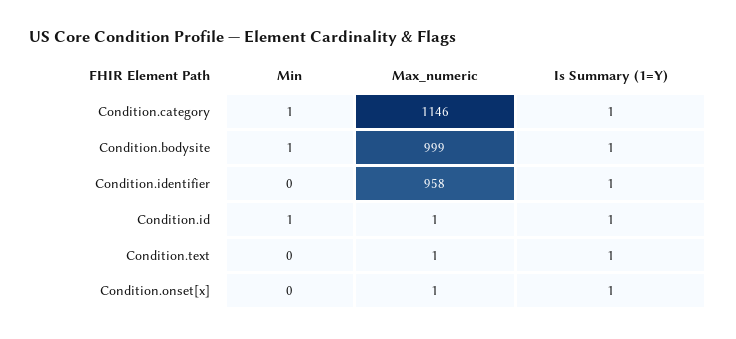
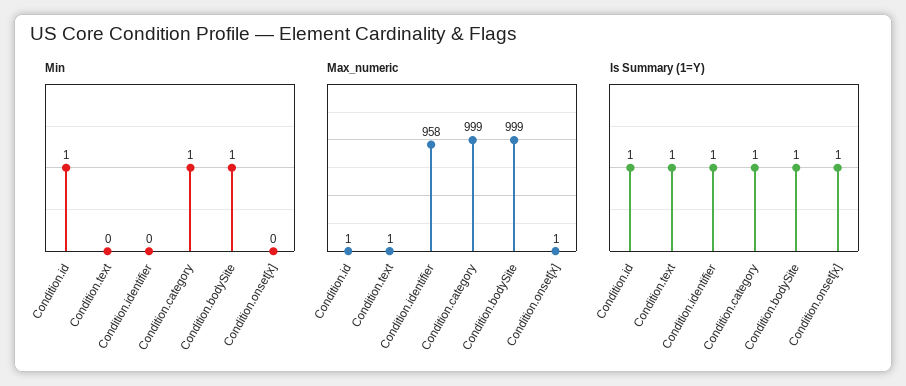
  {
    "Min": {
      "Condition.category": 1,
      "Condition.bodysite": 1,
      "Condition.identifier": 0,
      "Condition.id": 1,
      "Condition.text": 0,
      "Condition.onset[x]": 0
    },
    "Max_numeric": {
-     "Condition.category": 1146,
+     "Condition.category": 999,
      "Condition.bodysite": 999,
      "Condition.identifier": 958,
      "Condition.id": 1,
      "Condition.text": 1,
      "Condition.onset[x]": 1
    },
    "Is Summary (1=Y)": {
      "Condition.category": 1,
      "Condition.bodysite": 1,
      "Condition.identifier": 1,
      "Condition.id": 1,
      "Condition.text": 1,
      "Condition.onset[x]": 1
    }
  }

